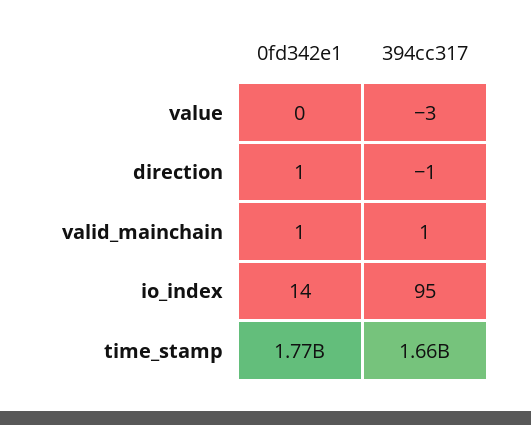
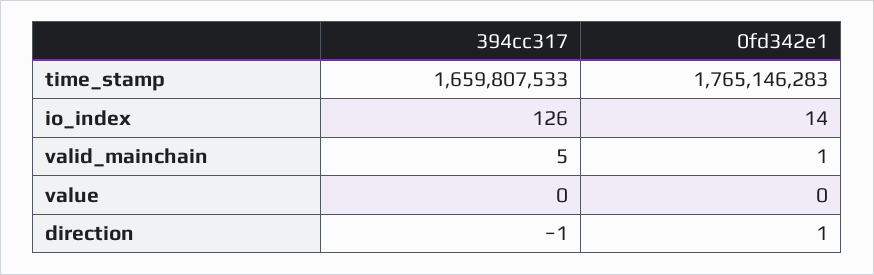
  {
    "0fd342e1": {
      "value": 0,
      "direction": 1,
      "valid_mainchain": 1,
      "io_index": 14,
      "time_stamp": 1765146283
    },
    "394cc317": {
-     "value": -3,
+     "value": 0,
      "direction": -1,
-     "valid_mainchain": 1,
+     "valid_mainchain": 5,
-     "io_index": 95,
+     "io_index": 126,
      "time_stamp": 1659807533
    }
  }

